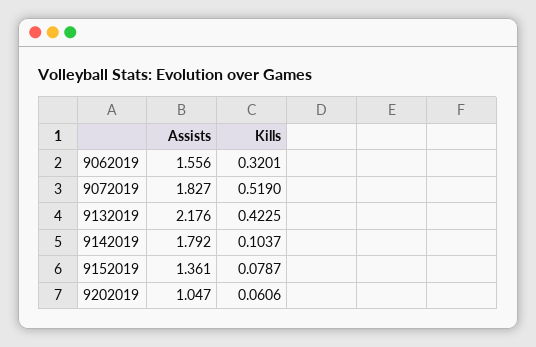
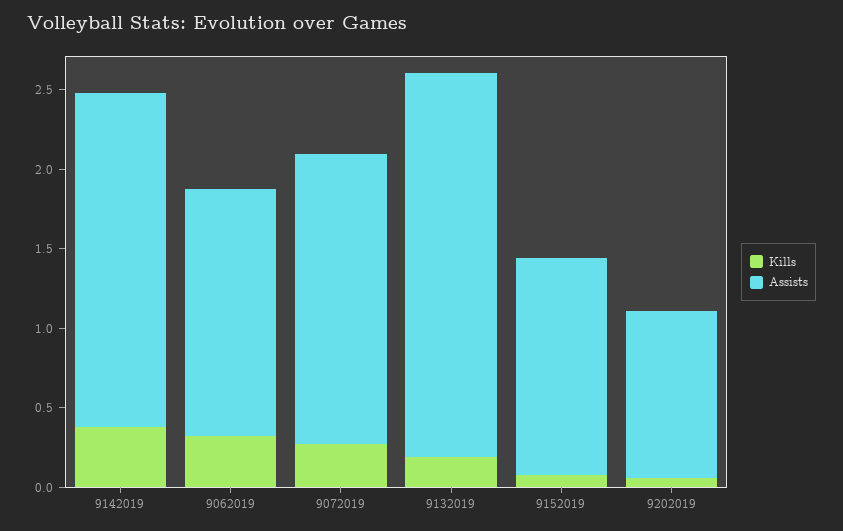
  {
    "Assists": {
      "9062019": 1.556,
      "9072019": 1.827,
-     "9132019": 2.176,
+     "9132019": 2.4,
-     "9142019": 1.792,
+     "9142019": 2.1,
      "9152019": 1.361,
      "9202019": 1.047
    },
    "Kills": {
      "9062019": 0.3201,
-     "9072019": 0.519,
+     "9072019": 0.3,
-     "9132019": 0.4225,
+     "9132019": 0.2,
-     "9142019": 0.1037,
+     "9142019": 0.4,
      "9152019": 0.0787,
      "9202019": 0.0606
    }
  }

